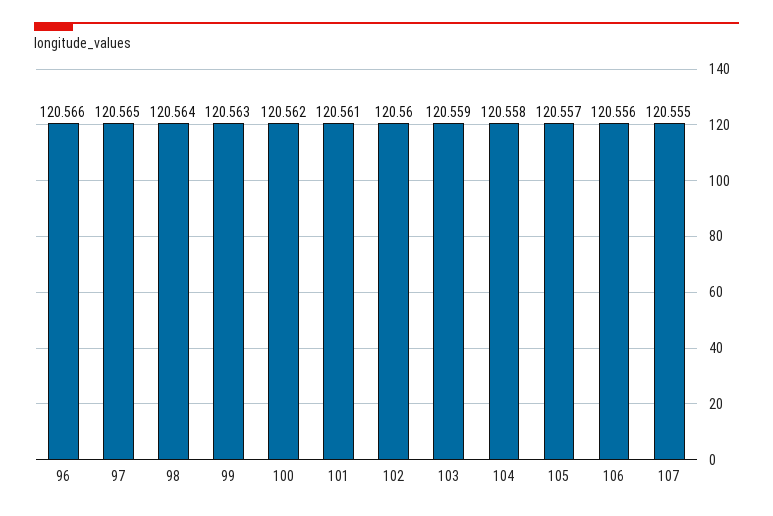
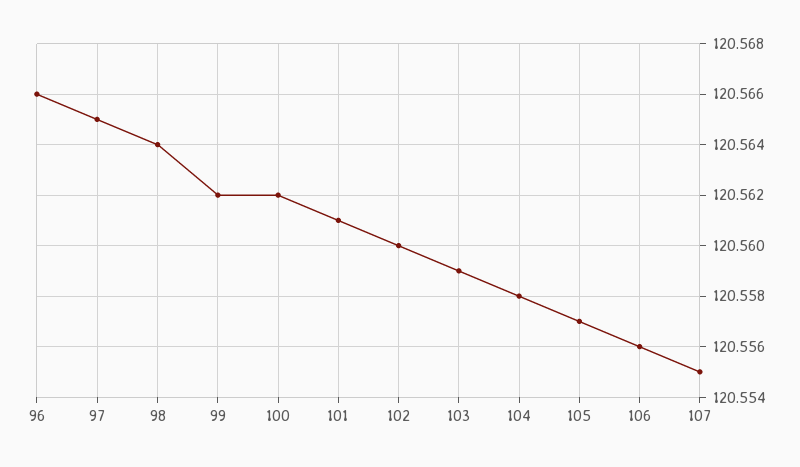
  {
    "96": 120.566,
    "97": 120.565,
    "98": 120.564,
-   "99": 120.563,
+   "99": 120.562,
    "100": 120.562,
    "101": 120.561,
    "102": 120.56,
    "103": 120.559,
    "104": 120.558,
    "105": 120.557,
    "106": 120.556,
    "107": 120.555
  }

